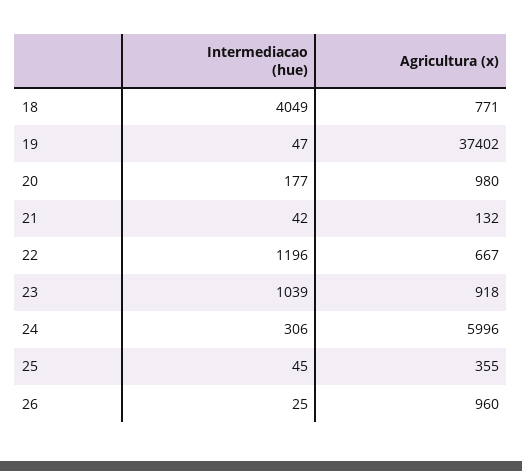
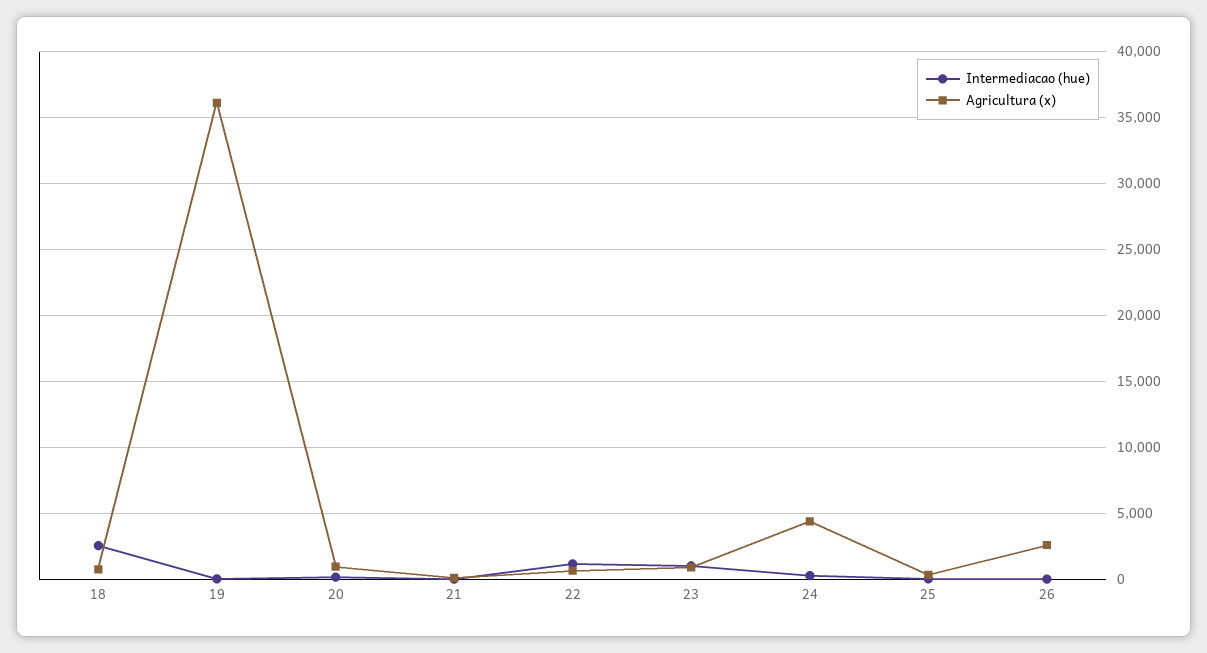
  {
    "Intermediacao (hue)": {
-     "18": 4049,
+     "18": 2500,
      "19": 47,
      "20": 177,
      "21": 42,
      "22": 1196,
      "23": 1039,
      "24": 306,
      "25": 45,
      "26": 25
    },
    "Agricultura (x)": {
      "18": 771,
-     "19": 37402,
+     "19": 36000,
      "20": 980,
      "21": 132,
      "22": 667,
      "23": 918,
-     "24": 5996,
+     "24": 4500,
      "25": 355,
-     "26": 960
+     "26": 2500
    }
  }

